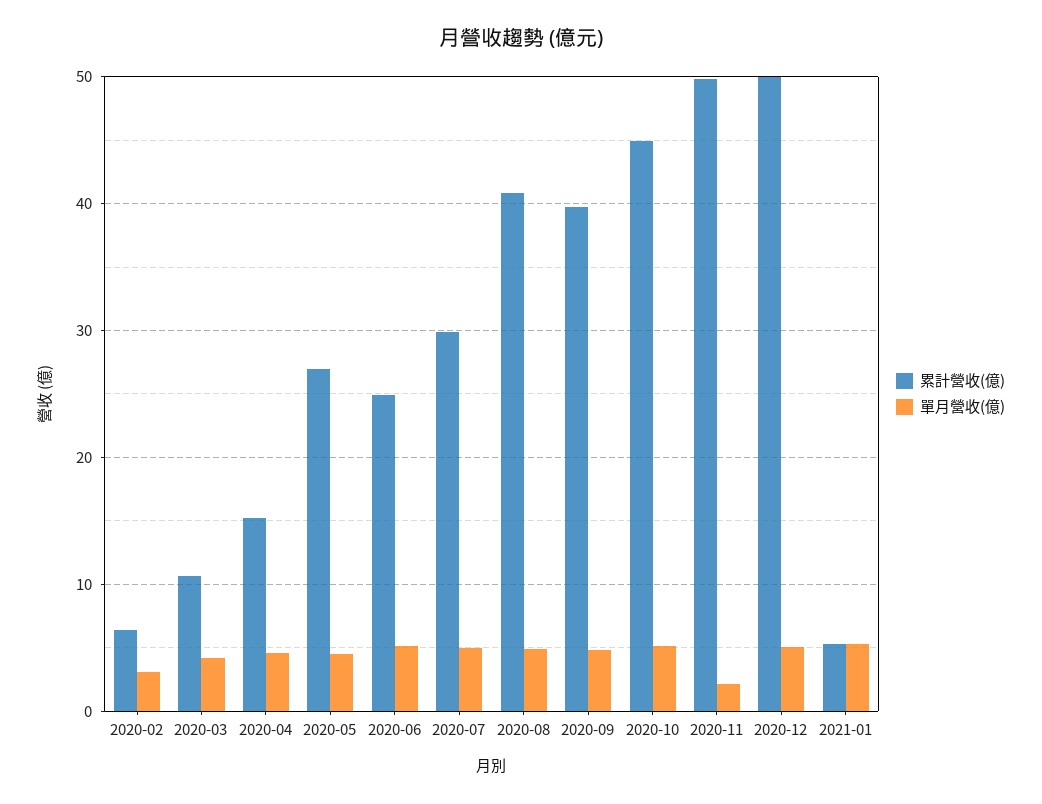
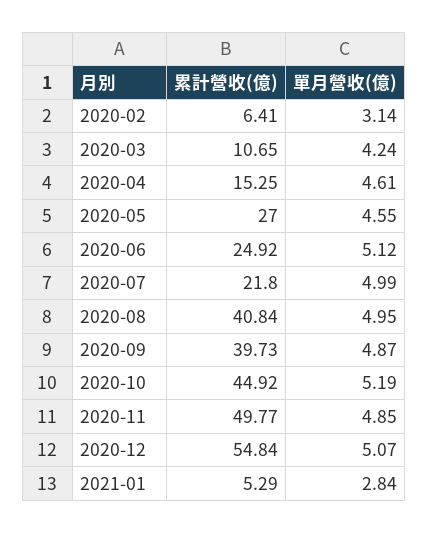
  {
    "累計營收(億)": {
      "2020-02": 6.41,
      "2020-03": 10.65,
      "2020-04": 15.25,
      "2020-05": 27,
      "2020-06": 24.92,
-     "2020-07": 30,
+     "2020-07": 21.8,
      "2020-08": 40.84,
      "2020-09": 39.73,
      "2020-10": 44.92,
      "2020-11": 49.77,
-     "2020-12": 50,
+     "2020-12": 54.84,
      "2021-01": 5.29
    },
    "單月營收(億)": {
      "2020-02": 3.14,
      "2020-03": 4.24,
      "2020-04": 4.61,
      "2020-05": 4.55,
      "2020-06": 5.12,
      "2020-07": 4.99,
      "2020-08": 4.95,
      "2020-09": 4.87,
      "2020-10": 5.19,
-     "2020-11": 2,
+     "2020-11": 4.85,
      "2020-12": 5.07,
-     "2021-01": 5
+     "2021-01": 2.84
    }
  }

